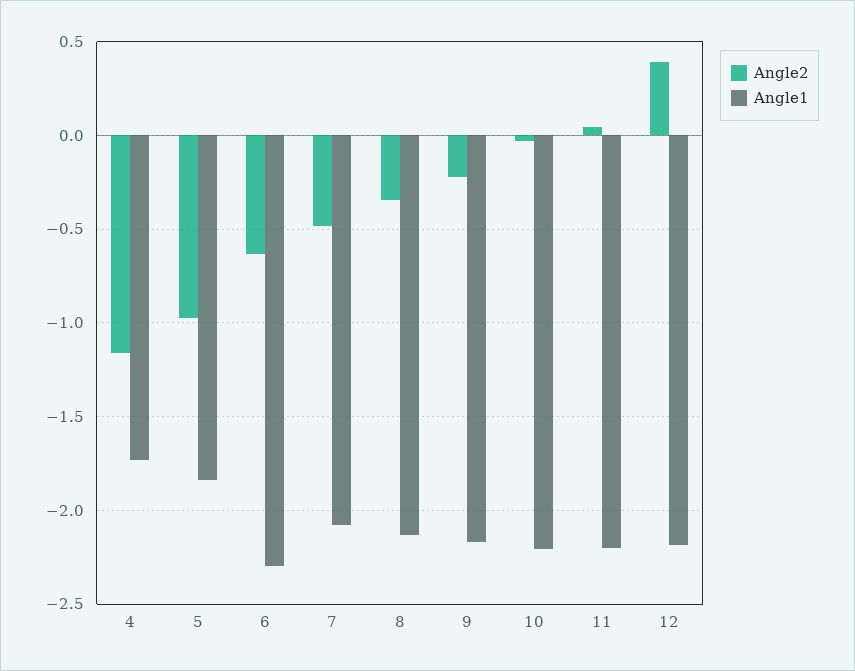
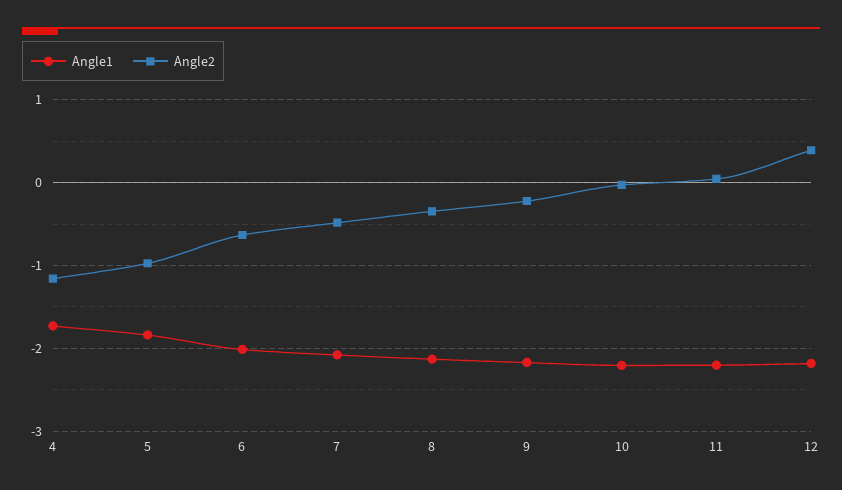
  {
    "Angle2": {
      "4": -1.15,
      "5": -0.95,
      "6": -0.65,
      "7": -0.5,
      "8": -0.35,
      "9": -0.2,
      "10": -0.05,
      "11": 0.05,
      "12": 0.4
    },
    "Angle1": {
      "4": -1.75,
      "5": -1.85,
-     "6": -2.3,
+     "6": -2,
      "7": -2.1,
      "8": -2.15,
      "9": -2.15,
      "10": -2.2,
      "11": -2.2,
      "12": -2.2
    }
  }

